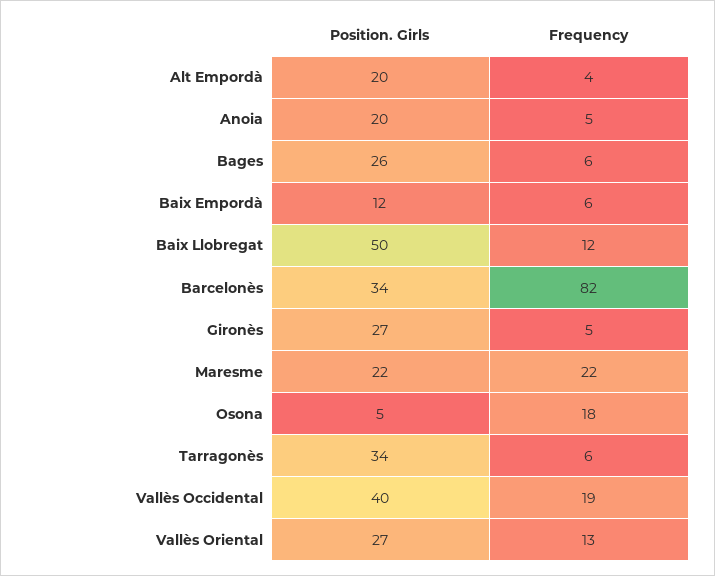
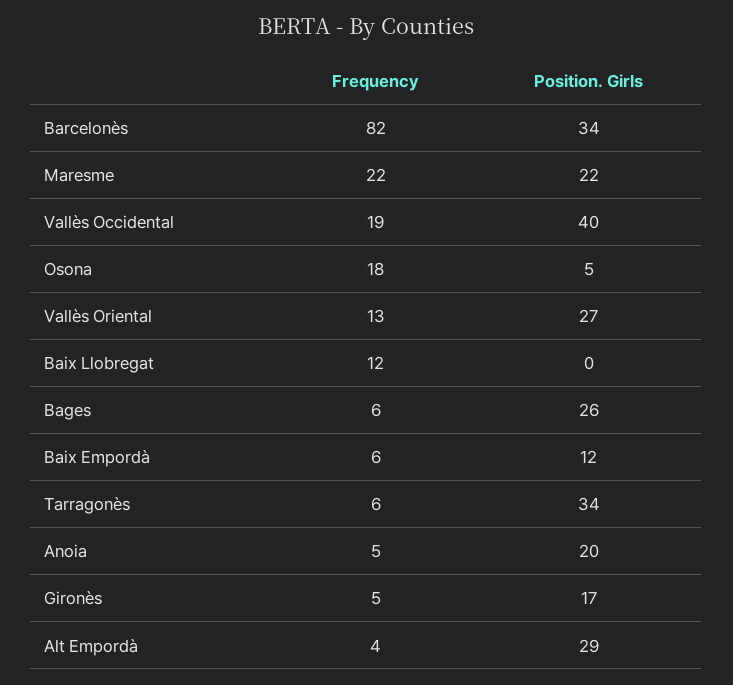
  {
    "Position. Girls": {
-     "Alt Empordà": 20,
+     "Alt Empordà": 29,
      "Anoia": 20,
      "Bages": 26,
      "Baix Empordà": 12,
-     "Baix Llobregat": 50,
+     "Baix Llobregat": 0,
      "Barcelonès": 34,
-     "Gironès": 27,
+     "Gironès": 17,
      "Maresme": 22,
      "Osona": 5,
      "Tarragonès": 34,
      "Vallès Occidental": 40,
      "Vallès Oriental": 27
    },
    "Frequency": {
      "Alt Empordà": 4,
      "Anoia": 5,
      "Bages": 6,
      "Baix Empordà": 6,
      "Baix Llobregat": 12,
      "Barcelonès": 82,
      "Gironès": 5,
      "Maresme": 22,
      "Osona": 18,
      "Tarragonès": 6,
      "Vallès Occidental": 19,
      "Vallès Oriental": 13
    }
  }

